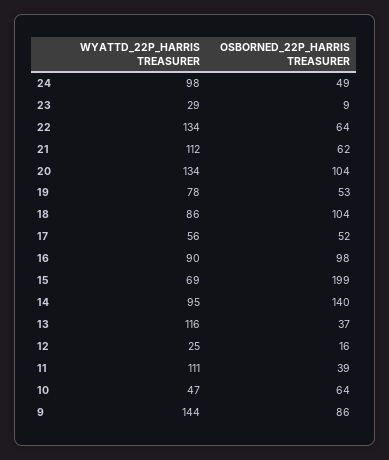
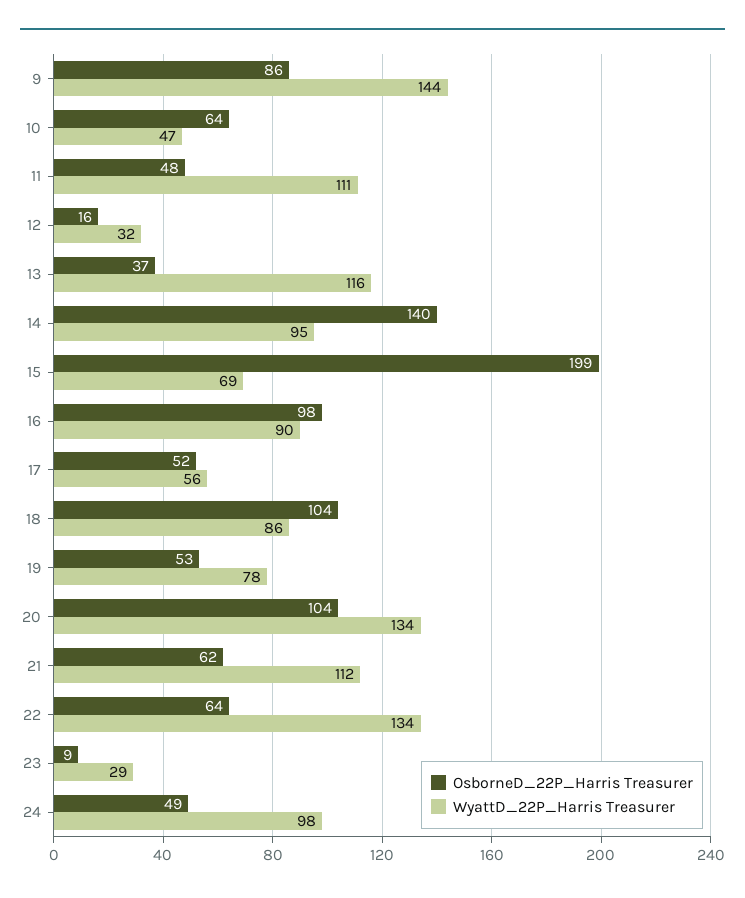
  {
    "WYATTD_22P_HARRIS TREASURER": {
      "24": 98,
      "23": 29,
      "22": 134,
      "21": 112,
      "20": 134,
      "19": 78,
      "18": 86,
      "17": 56,
      "16": 90,
      "15": 69,
      "14": 95,
      "13": 116,
-     "12": 25,
+     "12": 32,
      "11": 111,
      "10": 47,
      "9": 144
    },
    "OSBORNED_22P_HARRIS TREASURER": {
      "24": 49,
      "23": 9,
      "22": 64,
      "21": 62,
      "20": 104,
      "19": 53,
      "18": 104,
      "17": 52,
      "16": 98,
      "15": 199,
      "14": 140,
      "13": 37,
      "12": 16,
-     "11": 39,
+     "11": 48,
      "10": 64,
      "9": 86
    }
  }

